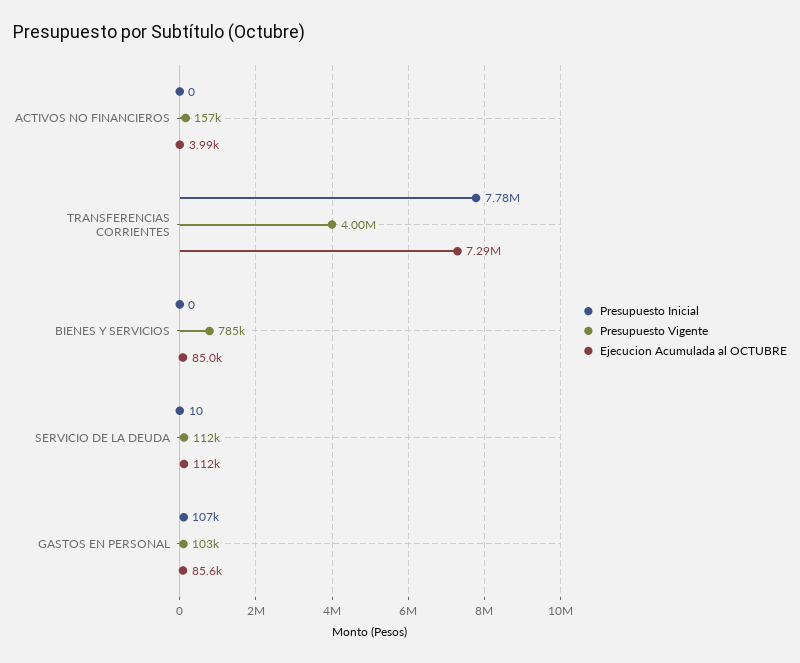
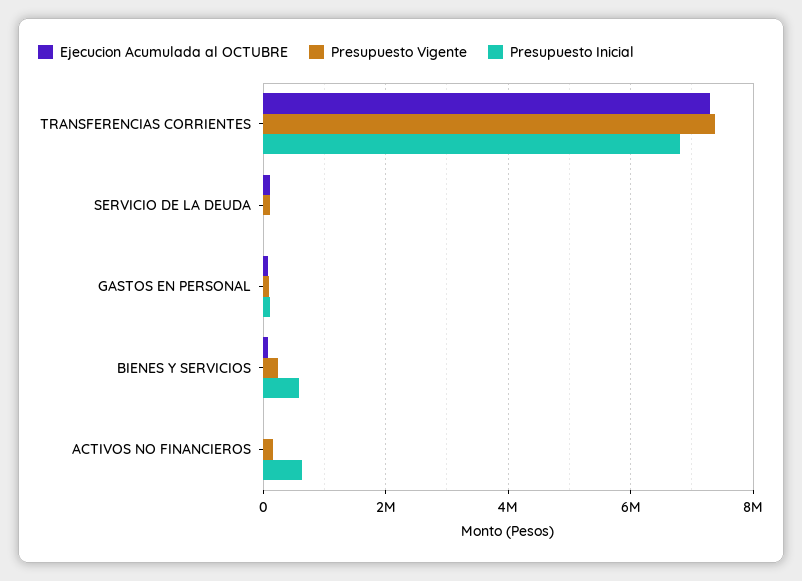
  {
    "Presupuesto Inicial": {
-     "ACTIVOS NO FINANCIEROS": 0,
+     "ACTIVOS NO FINANCIEROS": 600000,
-     "TRANSFERENCIAS CORRIENTES": 7780000,
+     "TRANSFERENCIAS CORRIENTES": 6800000,
-     "BIENES Y SERVICIOS": 0,
+     "BIENES Y SERVICIOS": 600000,
      "SERVICIO DE LA DEUDA": 10,
      "GASTOS EN PERSONAL": 107000
    },
    "Presupuesto Vigente": {
      "ACTIVOS NO FINANCIEROS": 157000,
-     "TRANSFERENCIAS CORRIENTES": 4000000,
+     "TRANSFERENCIAS CORRIENTES": 7400000,
-     "BIENES Y SERVICIOS": 785000,
+     "BIENES Y SERVICIOS": 200000,
      "SERVICIO DE LA DEUDA": 112000,
      "GASTOS EN PERSONAL": 103000
    },
    "Ejecucion Acumulada al OCTUBRE": {
      "ACTIVOS NO FINANCIEROS": 3990,
      "TRANSFERENCIAS CORRIENTES": 7290000,
      "BIENES Y SERVICIOS": 85000,
      "SERVICIO DE LA DEUDA": 112000,
      "GASTOS EN PERSONAL": 85600
    }
  }

